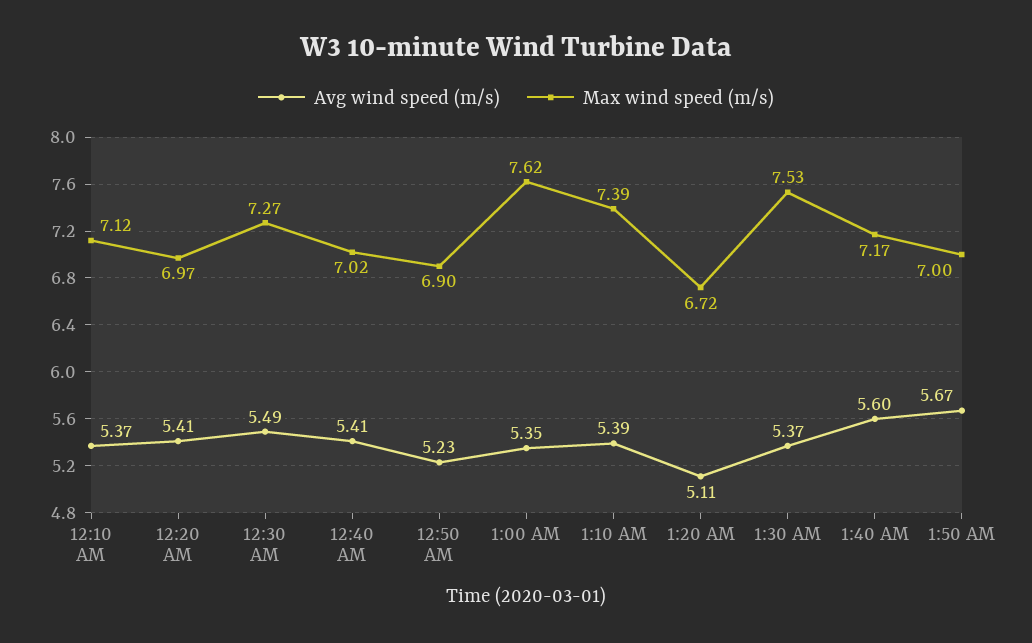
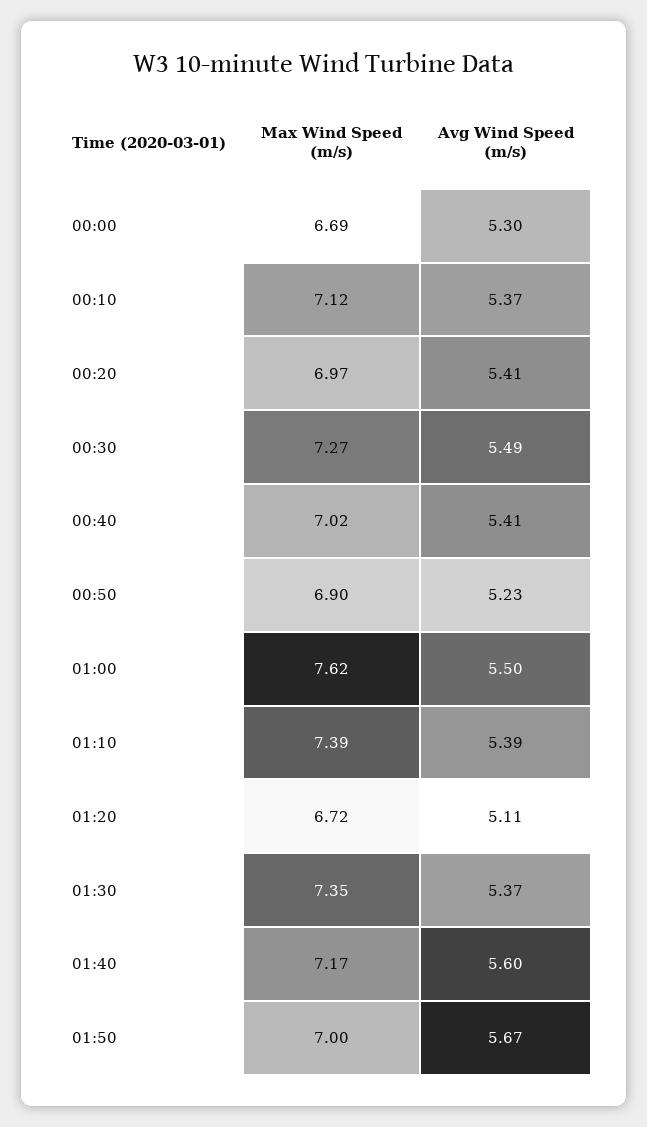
  {
    "Avg wind speed (m/s)": {
      "12:10 AM": 5.37,
      "12:20 AM": 5.41,
      "12:30 AM": 5.49,
      "12:40 AM": 5.41,
      "12:50 AM": 5.23,
-     "1:00 AM": 5.35,
+     "1:00 AM": 5.5,
      "1:10 AM": 5.39,
      "1:20 AM": 5.11,
      "1:30 AM": 5.37,
      "1:40 AM": 5.6,
-     "1:50 AM": 5.67
+     "1:50 AM": 5.67,
+     "00:00": 5.3
    },
    "Max wind speed (m/s)": {
      "12:10 AM": 7.12,
      "12:20 AM": 6.97,
      "12:30 AM": 7.27,
      "12:40 AM": 7.02,
      "12:50 AM": 6.9,
      "1:00 AM": 7.62,
      "1:10 AM": 7.39,
      "1:20 AM": 6.72,
-     "1:30 AM": 7.53,
+     "1:30 AM": 7.35,
      "1:40 AM": 7.17,
-     "1:50 AM": 7
+     "1:50 AM": 7,
+     "00:00": 6.69
    }
  }

